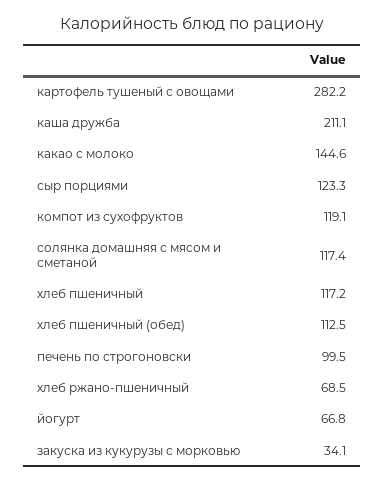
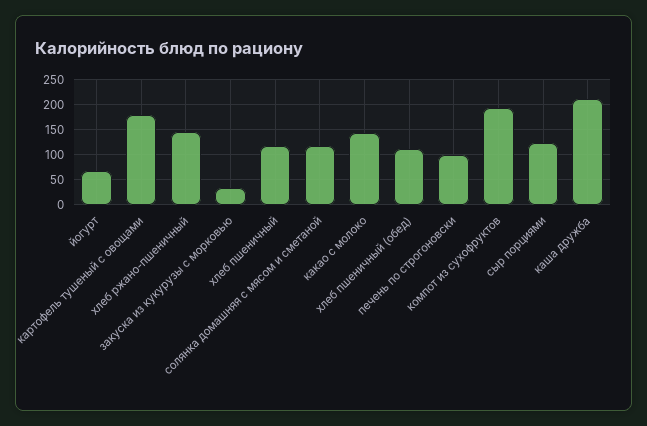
  {
-   "картофель тушеный с овощами": 282.2,
+   "картофель тушеный с овощами": 175,
    "каша дружба": 211.1,
    "какао с молоко": 144.6,
    "сыр порциями": 123.3,
-   "компот из сухофруктов": 119.1,
+   "компот из сухофруктов": 200,
    "солянка домашняя с мясом и сметаной": 117.4,
    "хлеб пшеничный": 117.2,
    "хлеб пшеничный (обед)": 112.5,
    "печень по строгоновски": 99.5,
-   "хлеб ржано-пшеничный": 68.5,
+   "хлеб ржано-пшеничный": 150,
    "йогурт": 66.8,
    "закуска из кукурузы с морковью": 34.1
  }

